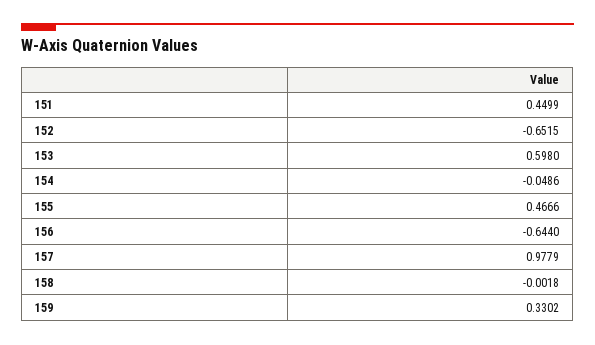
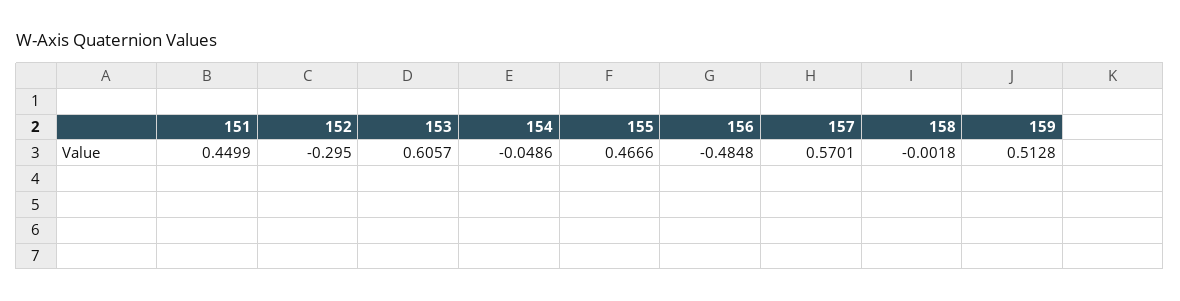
  {
    "151": 0.4499,
-   "152": -0.6515,
+   "152": -0.295,
-   "153": 0.598,
+   "153": 0.6057,
    "154": -0.0486,
    "155": 0.4666,
-   "156": -0.644,
+   "156": -0.4848,
-   "157": 0.9779,
+   "157": 0.5701,
    "158": -0.0018,
-   "159": 0.3302
+   "159": 0.5128
  }

